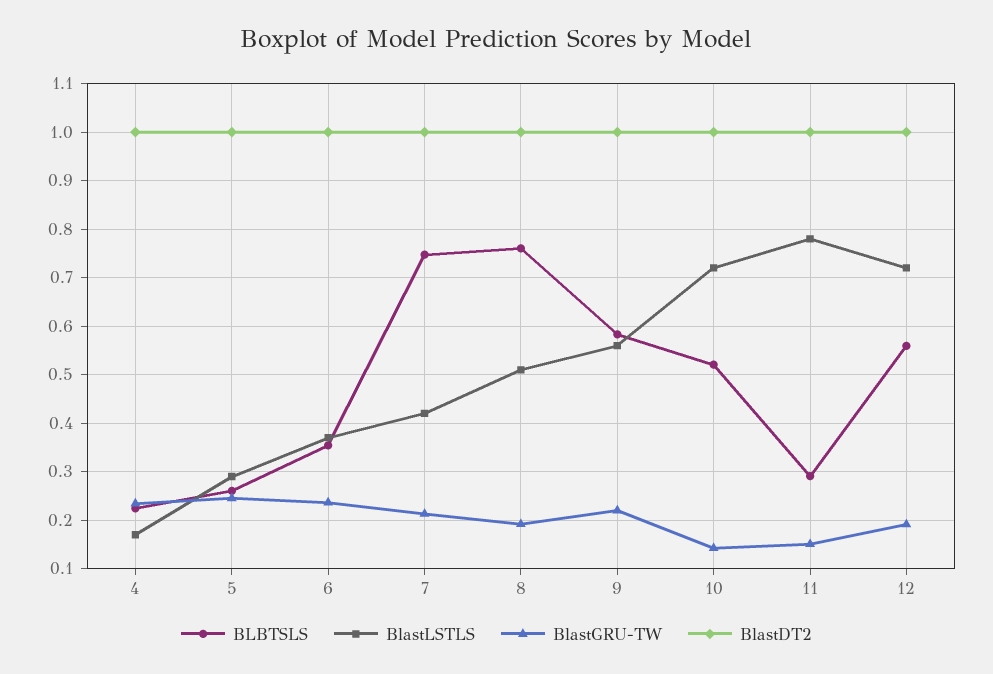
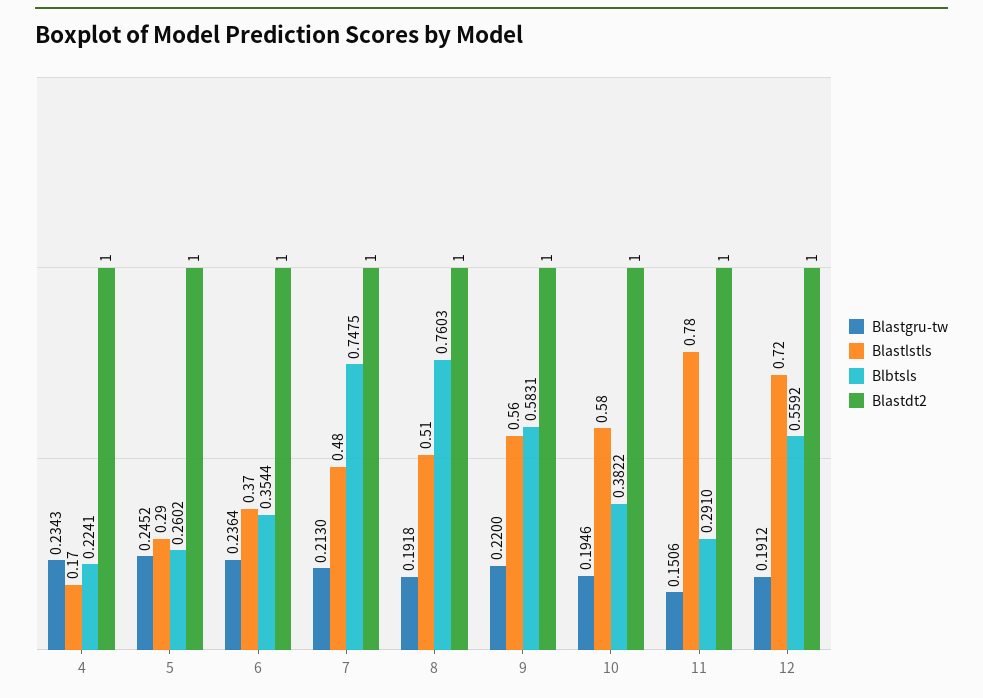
  {
    "BLBTSLS": {
      "4": 0.2241,
      "5": 0.2602,
      "6": 0.3544,
      "7": 0.7475,
      "8": 0.7603,
      "9": 0.5831,
-     "10": 0.52,
+     "10": 0.3822,
      "11": 0.291,
      "12": 0.5592
    },
    "BlastLSTLS": {
      "4": 0.17,
      "5": 0.29,
      "6": 0.37,
-     "7": 0.42,
+     "7": 0.48,
      "8": 0.51,
      "9": 0.56,
-     "10": 0.72,
+     "10": 0.58,
      "11": 0.78,
      "12": 0.72
    },
    "BlastGRU-TW": {
      "4": 0.2343,
      "5": 0.2452,
      "6": 0.2364,
      "7": 0.213,
      "8": 0.1918,
      "9": 0.22,
-     "10": 0.14,
+     "10": 0.1946,
      "11": 0.1506,
      "12": 0.1912
    },
    "BlastDT2": {
      "4": 1,
      "5": 1,
      "6": 1,
      "7": 1,
      "8": 1,
      "9": 1,
      "10": 1,
      "11": 1,
      "12": 1
    }
  }

